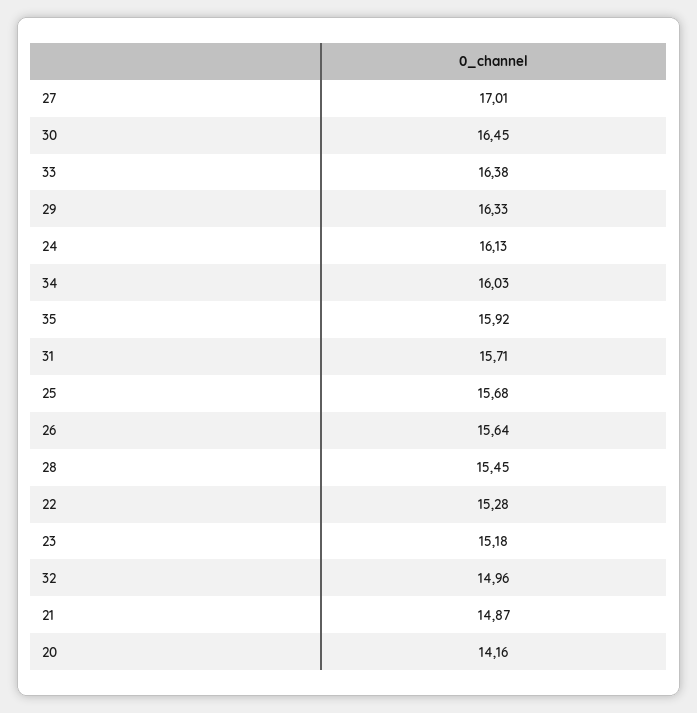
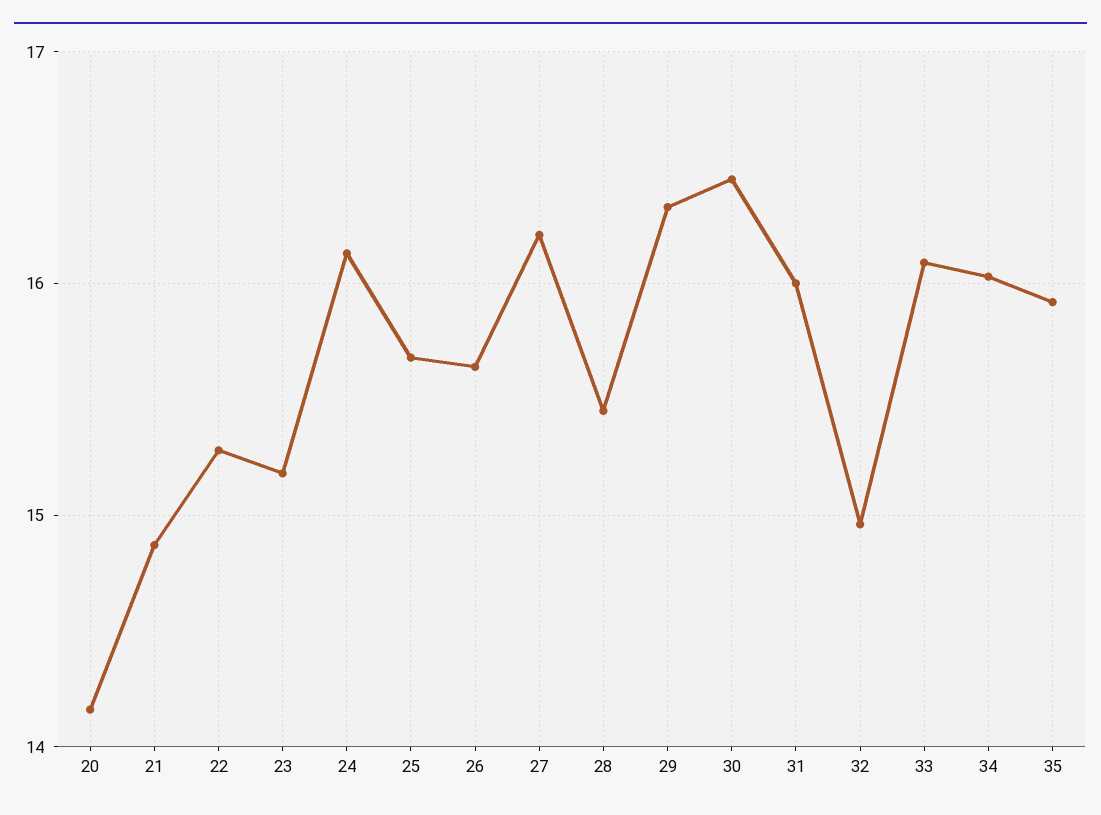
  {
-   "27": 17.01,
+   "27": 16.2,
    "30": 16.45,
-   "33": 16.38,
+   "33": 16.1,
    "29": 16.33,
    "24": 16.13,
    "34": 16.03,
    "35": 15.92,
-   "31": 15.71,
+   "31": 16,
    "25": 15.68,
    "26": 15.64,
    "28": 15.45,
    "22": 15.28,
    "23": 15.18,
    "32": 14.96,
    "21": 14.87,
    "20": 14.16
  }

